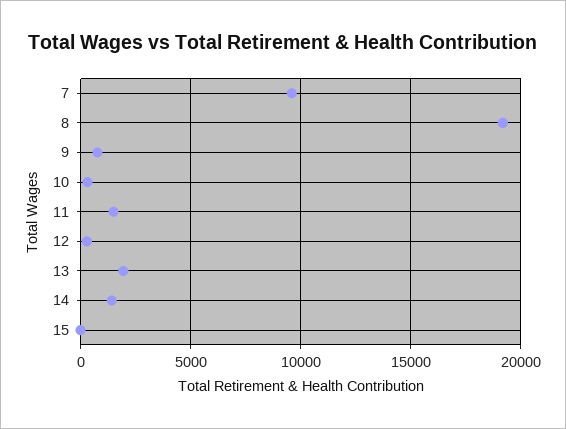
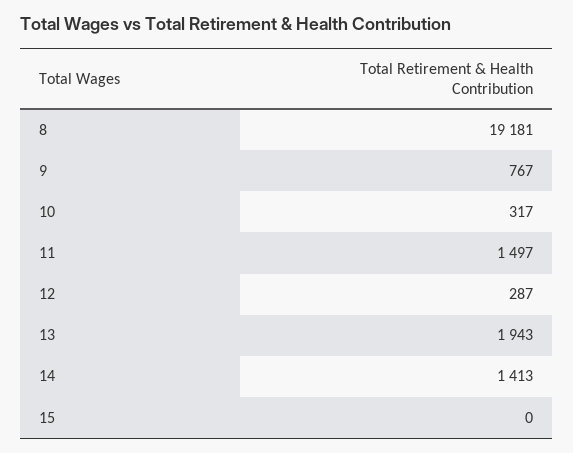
  {
-   "7": 9500,
    "8": 19181,
    "9": 767,
    "10": 317,
    "11": 1497,
    "12": 287,
    "13": 1943,
    "14": 1413,
    "15": 0
  }

